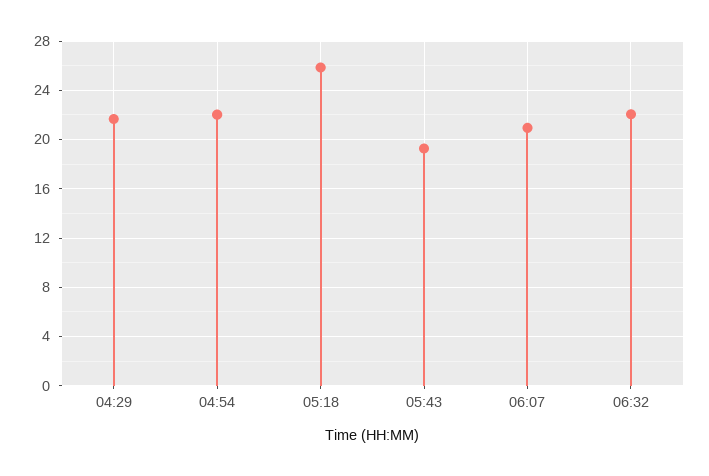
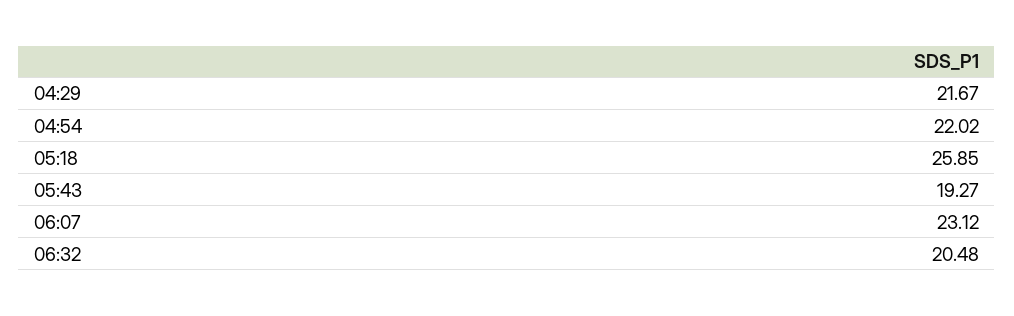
  {
    "04:29": 21.67,
    "04:54": 22.02,
    "05:18": 25.85,
    "05:43": 19.27,
-   "06:07": 21,
+   "06:07": 23.12,
-   "06:32": 22
+   "06:32": 20.48
  }

